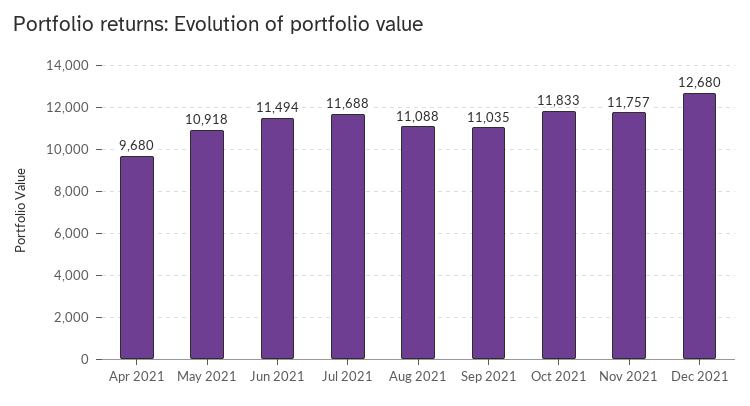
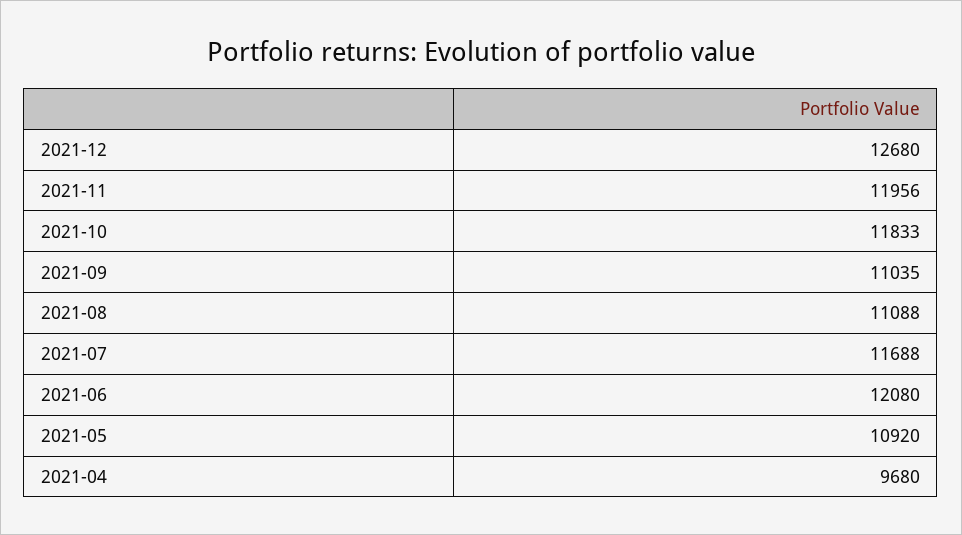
  {
    "Apr 2021": 9680,
-   "May 2021": 10918,
+   "May 2021": 10920,
-   "Jun 2021": 11494,
+   "Jun 2021": 12080,
    "Jul 2021": 11688,
    "Aug 2021": 11088,
    "Sep 2021": 11035,
    "Oct 2021": 11833,
-   "Nov 2021": 11757,
+   "Nov 2021": 11956,
    "Dec 2021": 12680
  }

